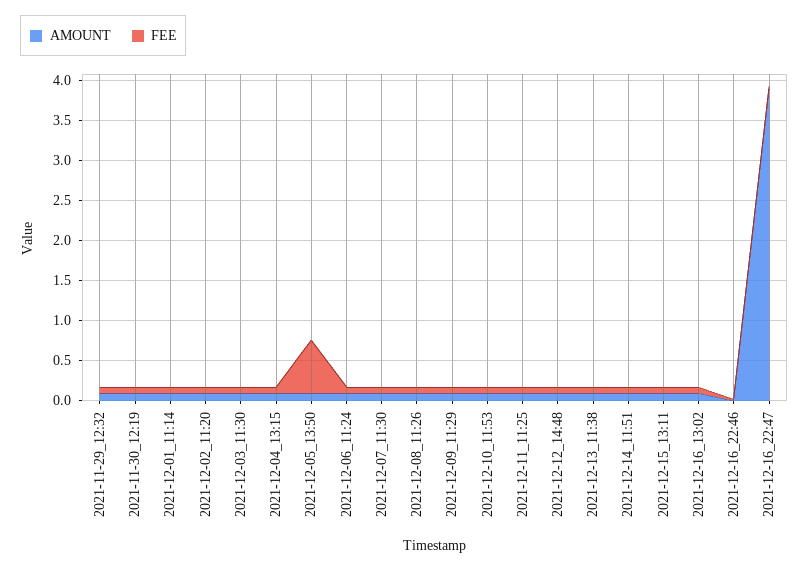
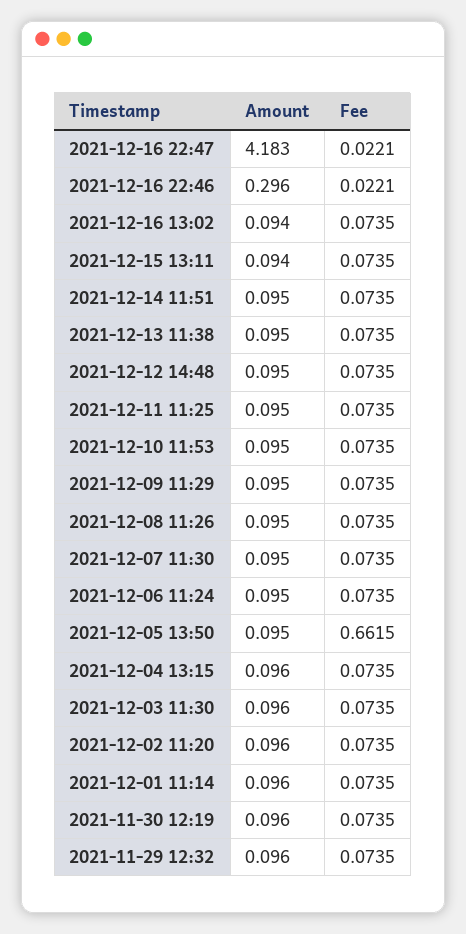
  {
    "AMOUNT": {
      "2021-11-29_12:32": 0.096,
      "2021-11-30_12:19": 0.096,
      "2021-12-01_11:14": 0.096,
      "2021-12-02_11:20": 0.096,
      "2021-12-03_11:30": 0.096,
      "2021-12-04_13:15": 0.096,
      "2021-12-05_13:50": 0.095,
      "2021-12-06_11:24": 0.095,
      "2021-12-07_11:30": 0.095,
      "2021-12-08_11:26": 0.095,
      "2021-12-09_11:29": 0.095,
      "2021-12-10_11:53": 0.095,
      "2021-12-11_11:25": 0.095,
      "2021-12-12_14:48": 0.095,
      "2021-12-13_11:38": 0.095,
      "2021-12-14_11:51": 0.095,
      "2021-12-15_13:11": 0.094,
      "2021-12-16_13:02": 0.094,
-     "2021-12-16_22:46": 0,
+     "2021-12-16_22:46": 0.296,
-     "2021-12-16_22:47": 3.9
+     "2021-12-16_22:47": 4.183
    },
    "FEE": {
      "2021-11-29_12:32": 0.0735,
      "2021-11-30_12:19": 0.0735,
      "2021-12-01_11:14": 0.0735,
      "2021-12-02_11:20": 0.0735,
      "2021-12-03_11:30": 0.0735,
      "2021-12-04_13:15": 0.0735,
      "2021-12-05_13:50": 0.6615,
      "2021-12-06_11:24": 0.0735,
      "2021-12-07_11:30": 0.0735,
      "2021-12-08_11:26": 0.0735,
      "2021-12-09_11:29": 0.0735,
      "2021-12-10_11:53": 0.0735,
      "2021-12-11_11:25": 0.0735,
      "2021-12-12_14:48": 0.0735,
      "2021-12-13_11:38": 0.0735,
      "2021-12-14_11:51": 0.0735,
      "2021-12-15_13:11": 0.0735,
      "2021-12-16_13:02": 0.0735,
      "2021-12-16_22:46": 0.0221,
      "2021-12-16_22:47": 0.0221
    }
  }

